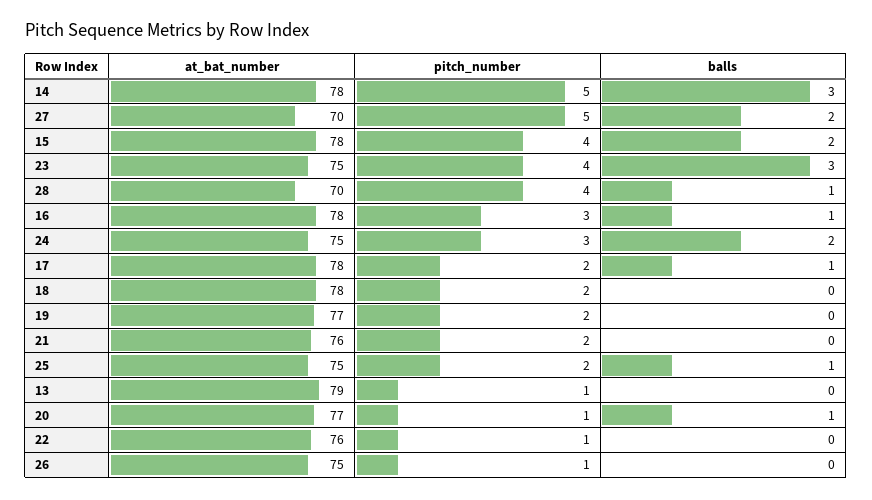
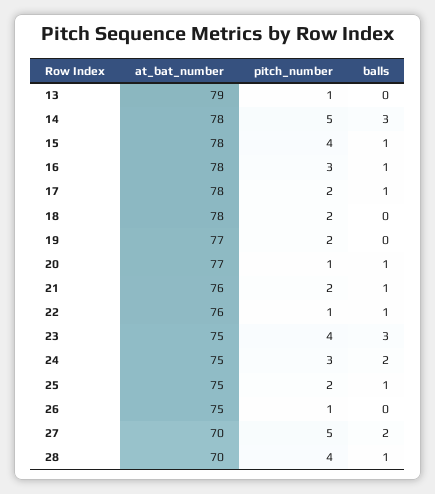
  {
    "at_bat_number": {
      "14": 78,
      "27": 70,
      "15": 78,
      "23": 75,
      "28": 70,
      "16": 78,
      "24": 75,
      "17": 78,
      "18": 78,
      "19": 77,
      "21": 76,
      "25": 75,
      "13": 79,
      "20": 77,
      "22": 76,
      "26": 75
    },
    "pitch_number": {
      "14": 5,
      "27": 5,
      "15": 4,
      "23": 4,
      "28": 4,
      "16": 3,
      "24": 3,
      "17": 2,
      "18": 2,
      "19": 2,
      "21": 2,
      "25": 2,
      "13": 1,
      "20": 1,
      "22": 1,
      "26": 1
    },
    "balls": {
      "14": 3,
      "27": 2,
-     "15": 2,
+     "15": 1,
      "23": 3,
      "28": 1,
      "16": 1,
      "24": 2,
      "17": 1,
      "18": 0,
      "19": 0,
-     "21": 0,
+     "21": 1,
      "25": 1,
      "13": 0,
      "20": 1,
-     "22": 0,
+     "22": 1,
      "26": 0
    }
  }

